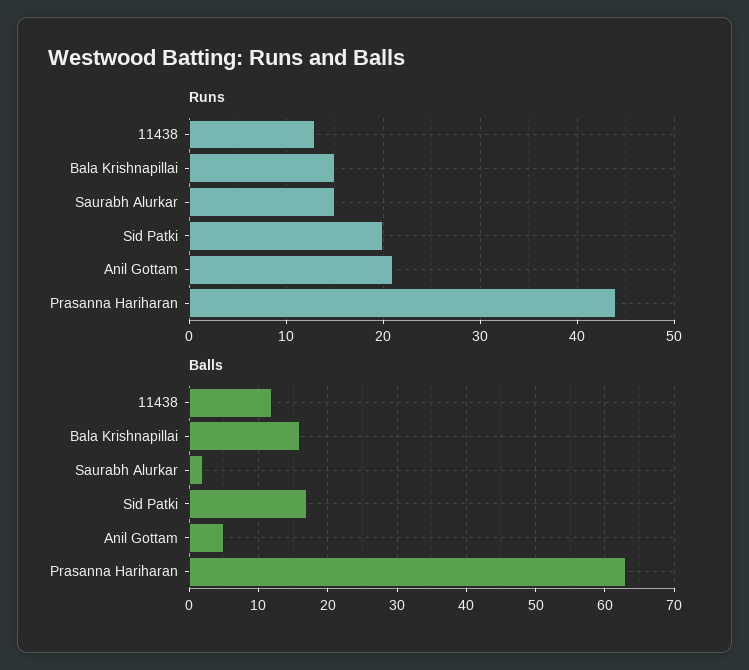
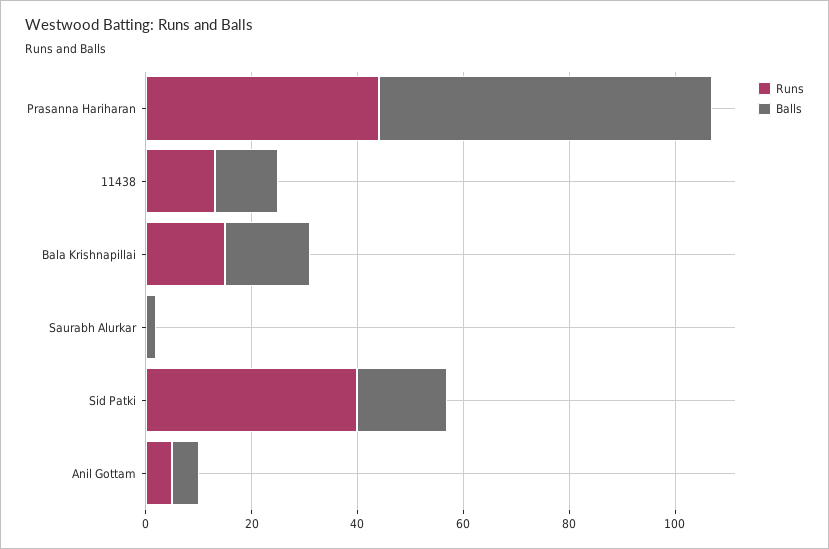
  {
    "Runs": {
      "11438": 13,
      "Bala Krishnapillai": 15,
-     "Saurabh Alurkar": 15,
+     "Saurabh Alurkar": 0,
-     "Sid Patki": 20,
+     "Sid Patki": 40,
-     "Anil Gottam": 21,
+     "Anil Gottam": 5,
      "Prasanna Hariharan": 44
    },
    "Balls": {
      "11438": 12,
      "Bala Krishnapillai": 16,
      "Saurabh Alurkar": 2,
      "Sid Patki": 17,
      "Anil Gottam": 5,
      "Prasanna Hariharan": 63
    }
  }

